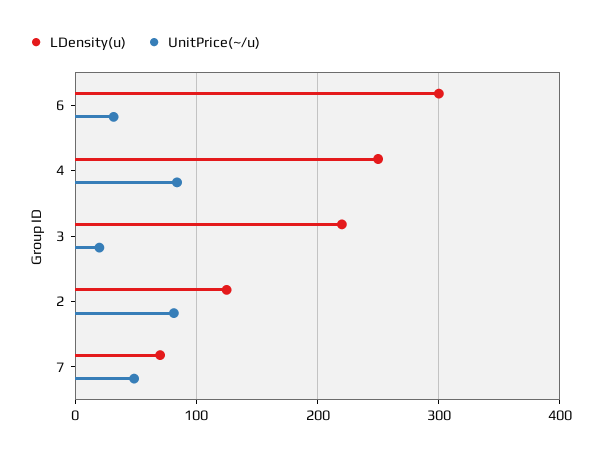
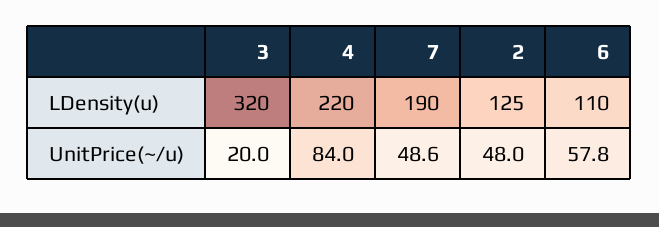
  {
    "LDensity(u)": {
-     "6": 300,
+     "6": 110,
-     "4": 250,
+     "4": 220,
-     "3": 220,
+     "3": 320,
      "2": 125,
-     "7": 70
+     "7": 190
    },
    "UnitPrice(~/u)": {
-     "6": 30,
+     "6": 57.8,
      "4": 84,
      "3": 20,
-     "2": 80,
+     "2": 48,
      "7": 48.6
    }
  }

